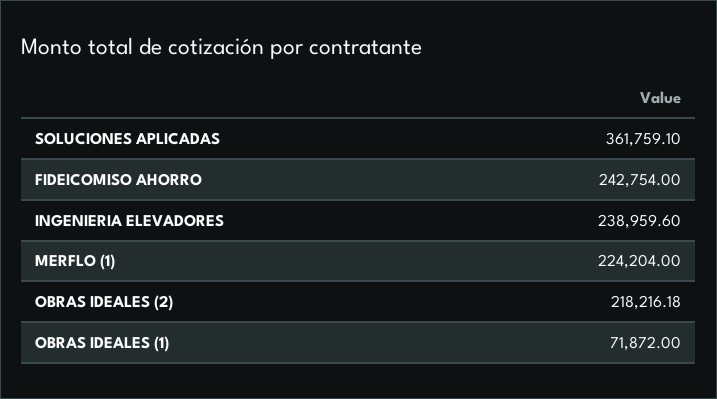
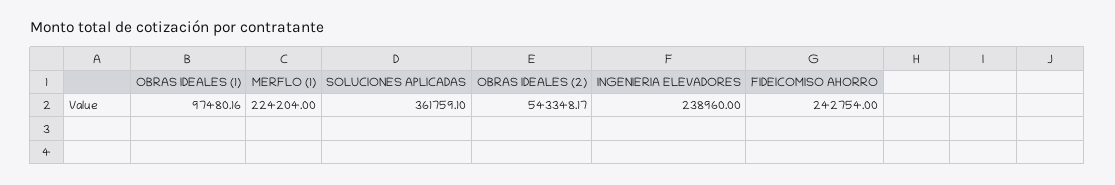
  {
    "SOLUCIONES APLICADAS": 361759.1,
    "FIDEICOMISO AHORRO": 242754,
-   "INGENIERIA ELEVADORES": 238959.6,
+   "INGENIERIA ELEVADORES": 238960,
    "MERFLO (1)": 224204,
-   "OBRAS IDEALES (2)": 218216.18,
+   "OBRAS IDEALES (2)": 543348.17,
-   "OBRAS IDEALES (1)": 71872
+   "OBRAS IDEALES (1)": 97480.16
  }

